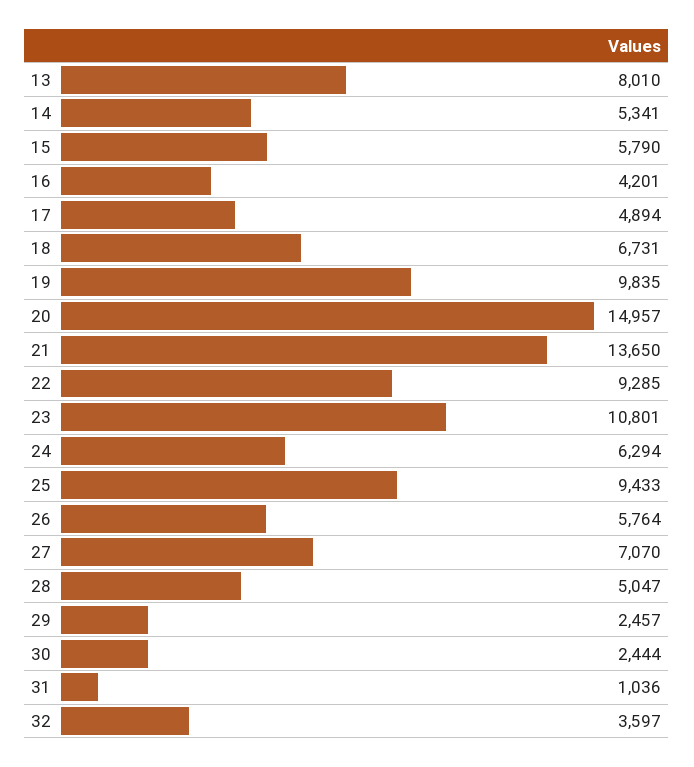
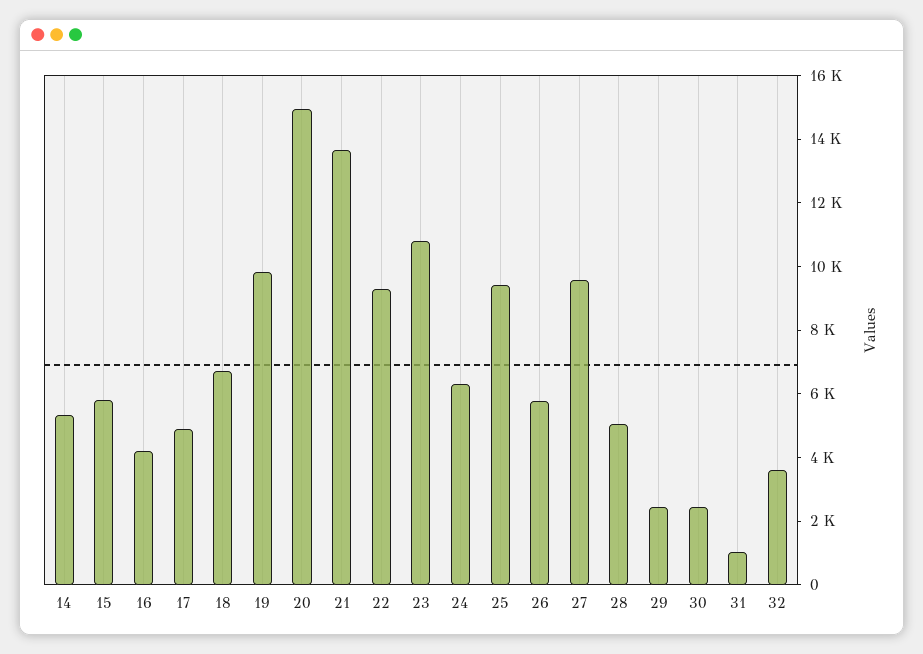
  {
-   "13": 8010,
    "14": 5341,
    "15": 5790,
    "16": 4201,
    "17": 4894,
    "18": 6731,
    "19": 9835,
    "20": 14957,
    "21": 13650,
    "22": 9285,
    "23": 10801,
    "24": 6294,
    "25": 9433,
    "26": 5764,
-   "27": 7070,
+   "27": 9500,
    "28": 5047,
    "29": 2457,
    "30": 2444,
    "31": 1036,
    "32": 3597
  }

